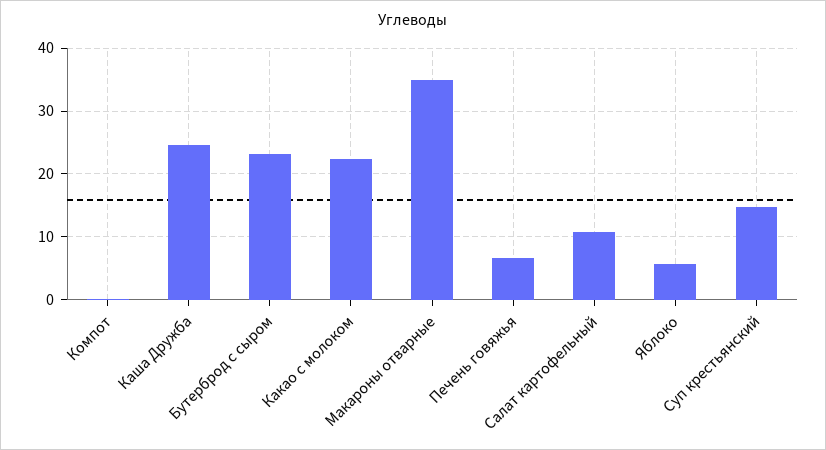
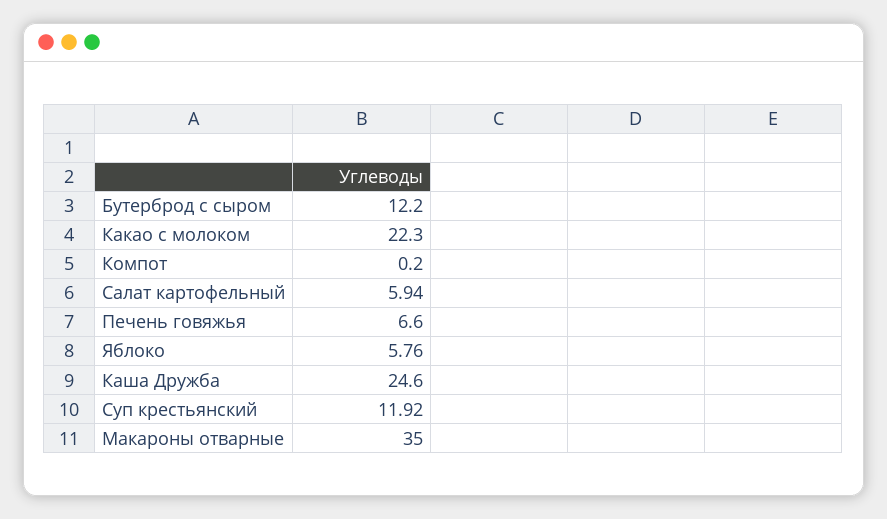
  {
    "Компот": 0.2,
    "Каша Дружба": 24.6,
-   "Бутерброд с сыром": 23,
+   "Бутерброд с сыром": 12.2,
    "Какао с молоком": 22.3,
    "Макароны отварные": 35,
    "Печень говяжья": 6.6,
-   "Салат картофельный": 11,
+   "Салат картофельный": 5.94,
    "Яблоко": 5.76,
-   "Суп крестьянский": 15
+   "Суп крестьянский": 11.92
  }

